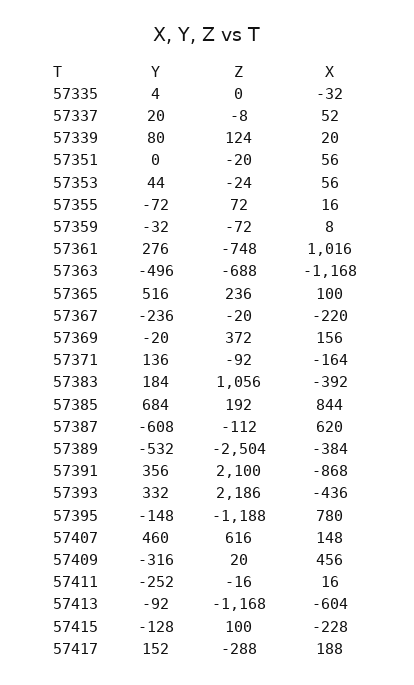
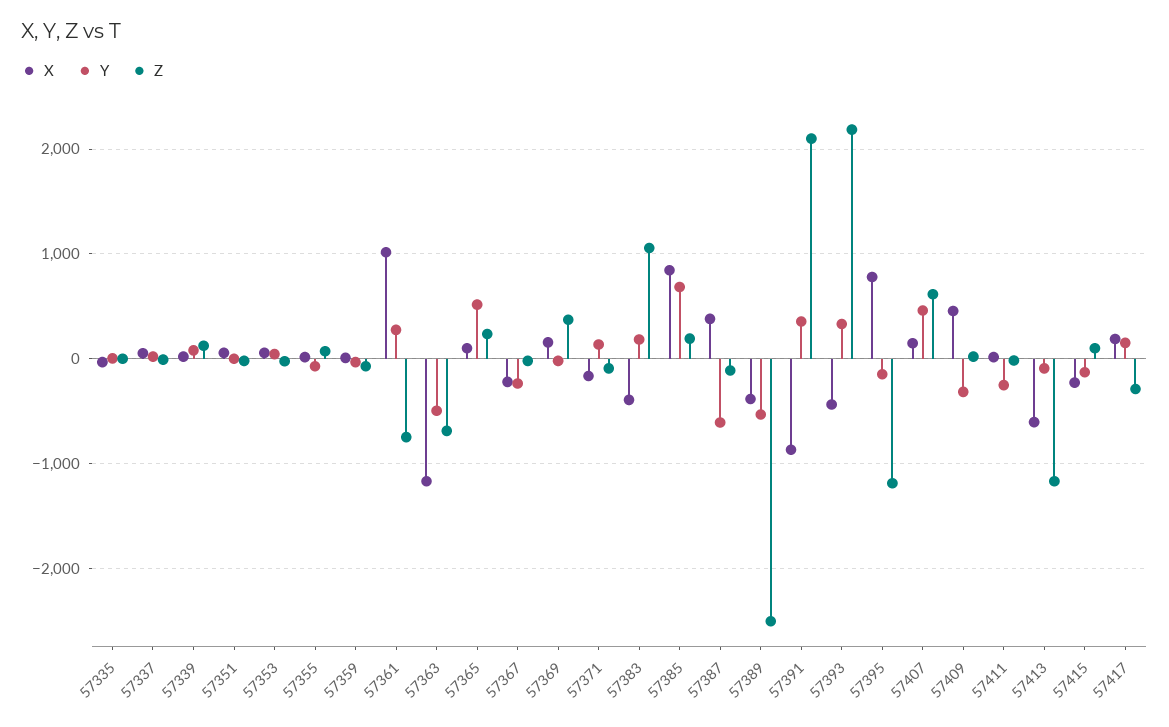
  {
    "Y": {
      "57335": 4,
      "57337": 20,
      "57339": 80,
      "57351": 0,
      "57353": 44,
      "57355": -72,
      "57359": -32,
      "57361": 276,
      "57363": -496,
      "57365": 516,
      "57367": -236,
      "57369": -20,
      "57371": 136,
      "57383": 184,
      "57385": 684,
      "57387": -608,
      "57389": -532,
      "57391": 356,
      "57393": 332,
      "57395": -148,
      "57407": 460,
      "57409": -316,
      "57411": -252,
      "57413": -92,
      "57415": -128,
      "57417": 152
    },
    "Z": {
      "57335": 0,
      "57337": -8,
      "57339": 124,
      "57351": -20,
      "57353": -24,
      "57355": 72,
      "57359": -72,
      "57361": -748,
      "57363": -688,
      "57365": 236,
      "57367": -20,
      "57369": 372,
      "57371": -92,
      "57383": 1056,
      "57385": 192,
      "57387": -112,
      "57389": -2504,
      "57391": 2100,
      "57393": 2186,
      "57395": -1188,
      "57407": 616,
      "57409": 20,
      "57411": -16,
      "57413": -1168,
      "57415": 100,
      "57417": -288
    },
    "X": {
      "57335": -32,
      "57337": 52,
      "57339": 20,
      "57351": 56,
      "57353": 56,
      "57355": 16,
      "57359": 8,
      "57361": 1016,
      "57363": -1168,
      "57365": 100,
      "57367": -220,
      "57369": 156,
      "57371": -164,
      "57383": -392,
      "57385": 844,
-     "57387": 620,
+     "57387": 400,
      "57389": -384,
      "57391": -868,
      "57393": -436,
      "57395": 780,
      "57407": 148,
      "57409": 456,
      "57411": 16,
      "57413": -604,
      "57415": -228,
      "57417": 188
    }
  }

